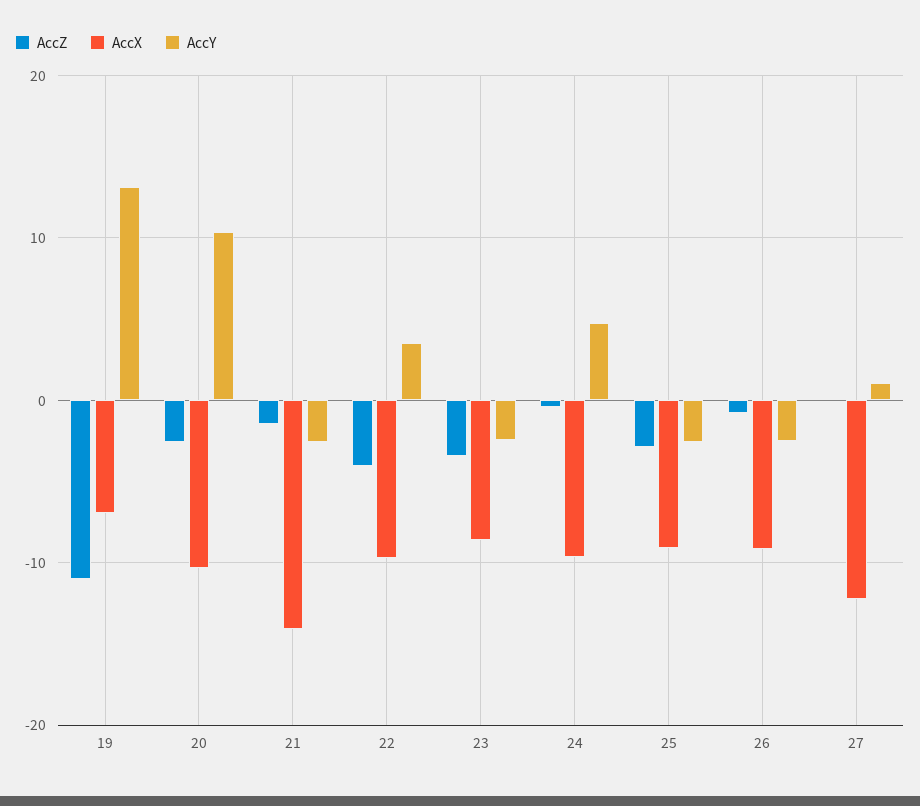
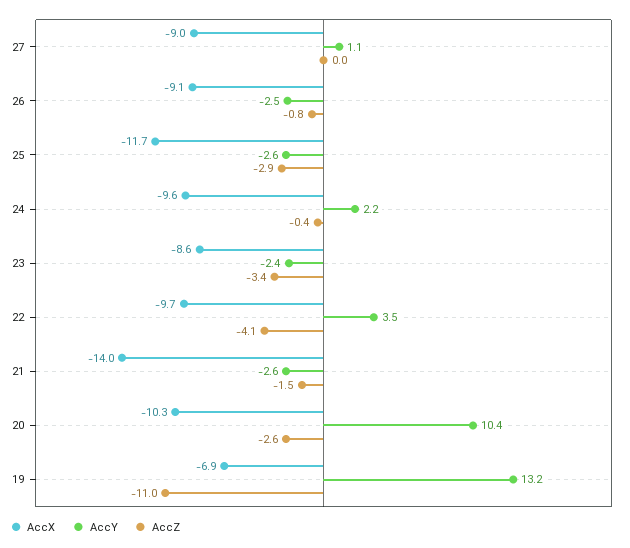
  {
    "AccZ": {
      "19": -11,
      "20": -2.6,
      "21": -1.5,
      "22": -4.1,
      "23": -3.4,
      "24": -0.4,
      "25": -2.9,
      "26": -0.8,
      "27": 0
    },
    "AccX": {
      "19": -6.9,
      "20": -10.3,
      "21": -14,
      "22": -9.7,
      "23": -8.6,
      "24": -9.6,
-     "25": -9,
+     "25": -11.7,
      "26": -9.1,
-     "27": -12
+     "27": -9
    },
    "AccY": {
      "19": 13.2,
      "20": 10.4,
      "21": -2.6,
      "22": 3.5,
      "23": -2.4,
-     "24": 5,
+     "24": 2.2,
      "25": -2.6,
      "26": -2.5,
      "27": 1.1
    }
  }

